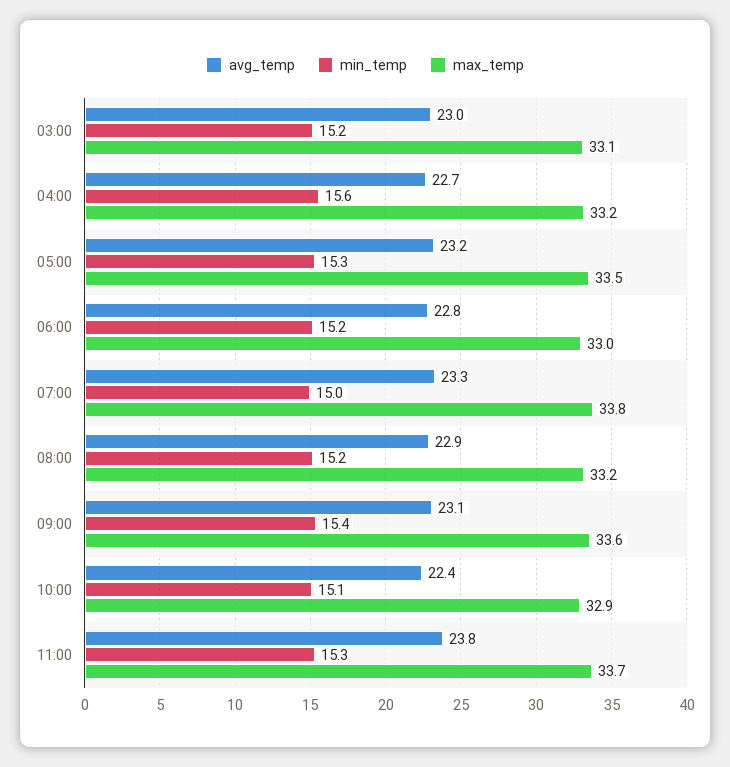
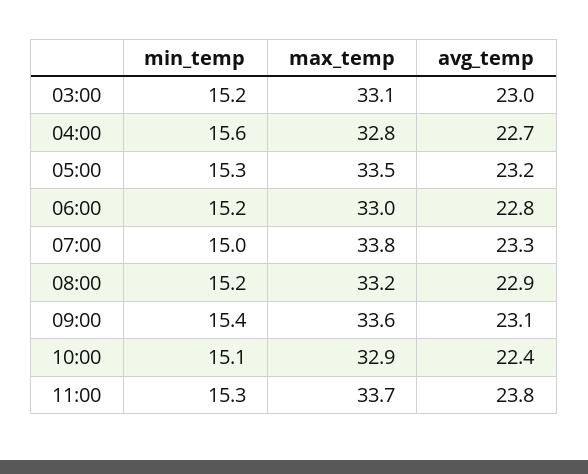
  {
    "avg_temp": {
      "03:00": 23,
      "04:00": 22.7,
      "05:00": 23.2,
      "06:00": 22.8,
      "07:00": 23.3,
      "08:00": 22.9,
      "09:00": 23.1,
      "10:00": 22.4,
      "11:00": 23.8
    },
    "min_temp": {
      "03:00": 15.2,
      "04:00": 15.6,
      "05:00": 15.3,
      "06:00": 15.2,
      "07:00": 15,
      "08:00": 15.2,
      "09:00": 15.4,
      "10:00": 15.1,
      "11:00": 15.3
    },
    "max_temp": {
      "03:00": 33.1,
-     "04:00": 33.2,
+     "04:00": 32.8,
      "05:00": 33.5,
      "06:00": 33,
      "07:00": 33.8,
      "08:00": 33.2,
      "09:00": 33.6,
      "10:00": 32.9,
      "11:00": 33.7
    }
  }

